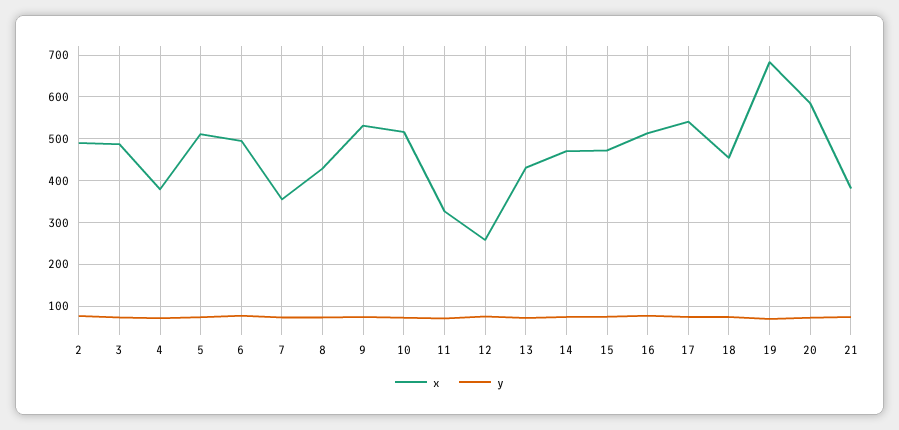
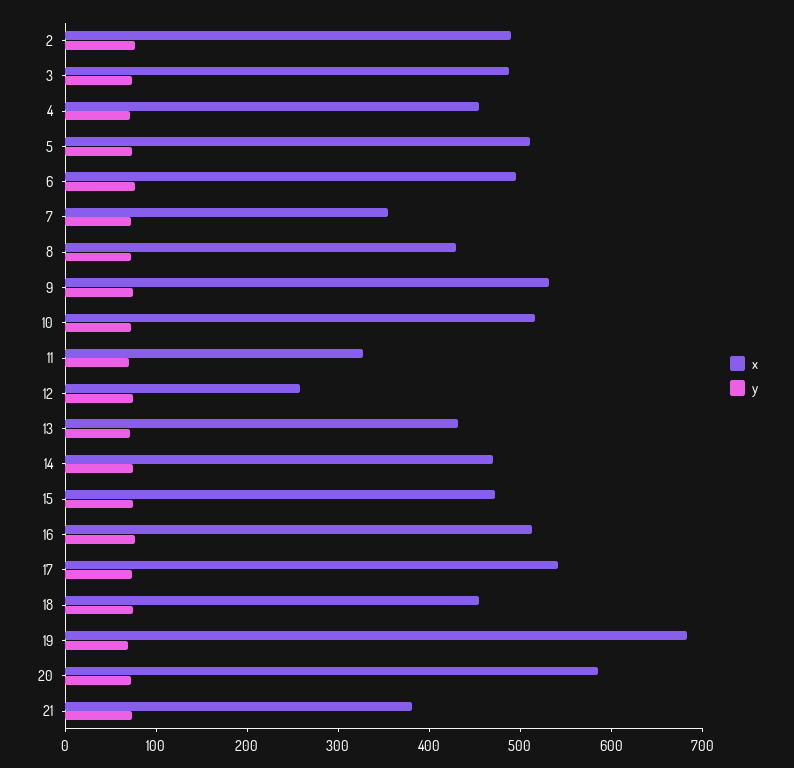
  {
    "x": {
      "2": 500,
      "3": 480,
-     "4": 380,
+     "4": 460,
      "5": 520,
      "6": 500,
      "7": 360,
      "8": 420,
      "9": 540,
      "10": 520,
      "11": 320,
      "12": 260,
      "13": 440,
      "14": 480,
      "15": 480,
      "16": 520,
      "17": 540,
      "18": 460,
      "19": 680,
      "20": 580,
      "21": 380
    },
    "y": {
      "2": 80,
      "3": 80,
      "4": 80,
      "5": 80,
      "6": 80,
      "7": 80,
      "8": 80,
      "9": 80,
      "10": 80,
      "11": 80,
      "12": 80,
      "13": 80,
      "14": 80,
      "15": 80,
      "16": 80,
      "17": 80,
      "18": 80,
      "19": 60,
      "20": 80,
      "21": 80
    }
  }

